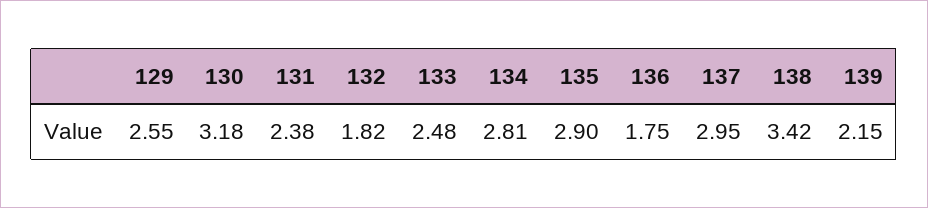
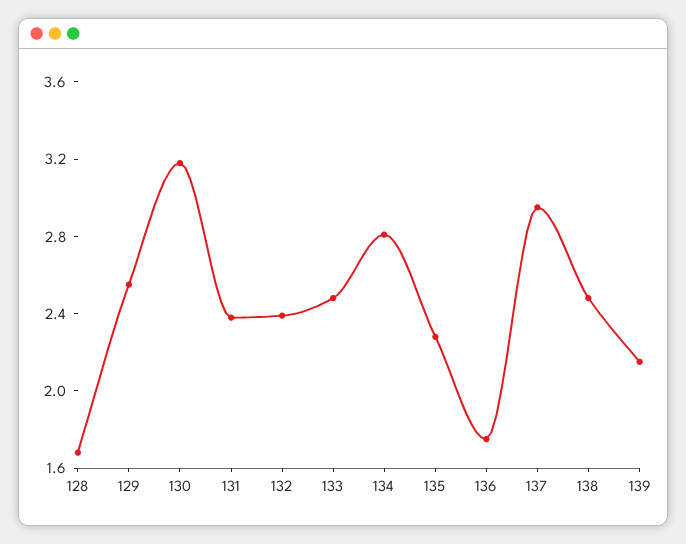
  {
    "129": 2.55,
    "130": 3.18,
    "131": 2.38,
-   "132": 1.82,
+   "132": 2.4,
    "133": 2.48,
    "134": 2.81,
-   "135": 2.9,
+   "135": 2.3,
    "136": 1.75,
    "137": 2.95,
-   "138": 3.42,
+   "138": 2.5,
-   "139": 2.15
+   "139": 2.15,
+   "128": 1.7
  }

